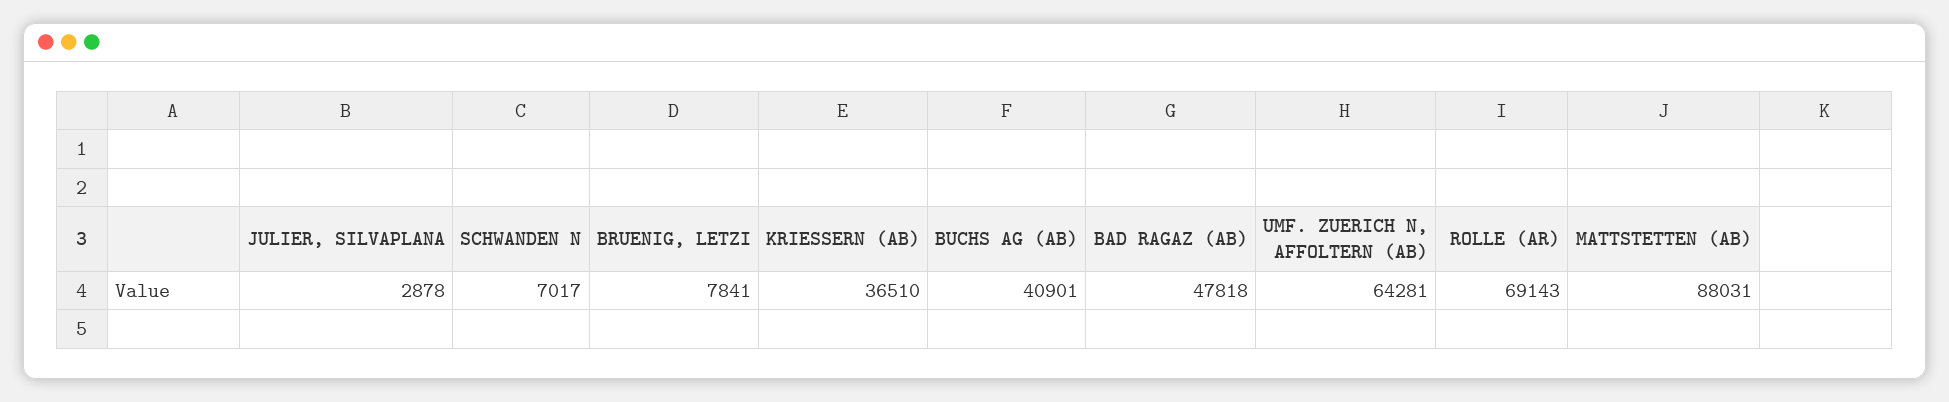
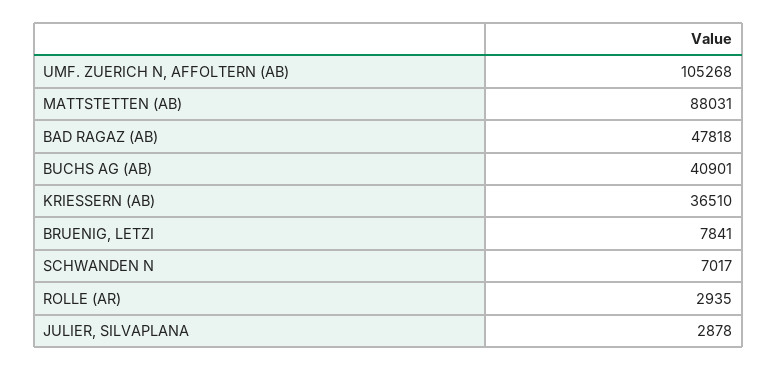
  {
    "JULIER, SILVAPLANA": 2878,
    "SCHWANDEN N": 7017,
    "BRUENIG, LETZI": 7841,
    "KRIESSERN (AB)": 36510,
    "BUCHS AG (AB)": 40901,
    "BAD RAGAZ (AB)": 47818,
-   "UMF. ZUERICH N, AFFOLTERN (AB)": 64281,
+   "UMF. ZUERICH N, AFFOLTERN (AB)": 105268,
-   "ROLLE (AR)": 69143,
+   "ROLLE (AR)": 2935,
    "MATTSTETTEN (AB)": 88031
  }

